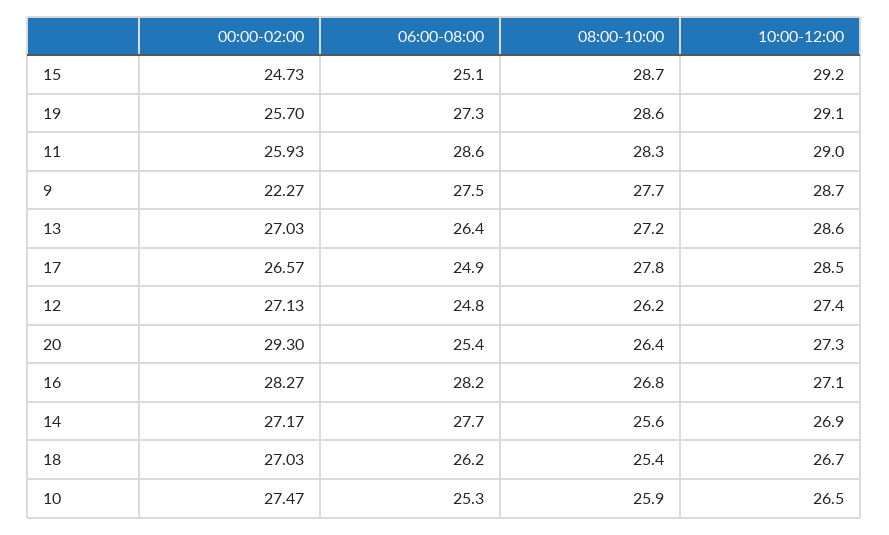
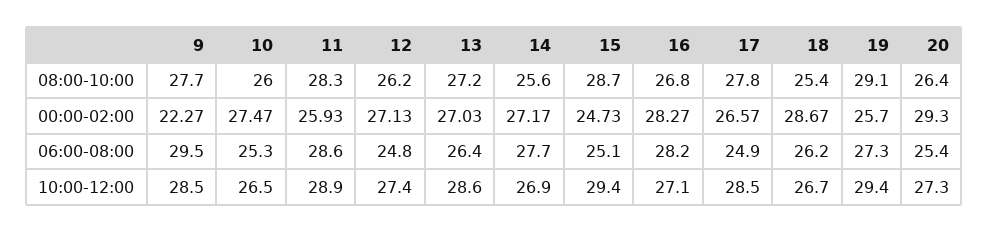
  {
    "00:00-02:00": {
      "15": 24.73,
      "19": 25.7,
      "11": 25.93,
      "9": 22.27,
      "13": 27.03,
      "17": 26.57,
      "12": 27.13,
      "20": 29.3,
      "16": 28.27,
      "14": 27.17,
-     "18": 27.03,
+     "18": 28.67,
      "10": 27.47
    },
    "06:00-08:00": {
      "15": 25.1,
      "19": 27.3,
      "11": 28.6,
-     "9": 27.5,
+     "9": 29.5,
      "13": 26.4,
      "17": 24.9,
      "12": 24.8,
      "20": 25.4,
      "16": 28.2,
      "14": 27.7,
      "18": 26.2,
      "10": 25.3
    },
    "08:00-10:00": {
      "15": 28.7,
-     "19": 28.6,
+     "19": 29.1,
      "11": 28.3,
      "9": 27.7,
      "13": 27.2,
      "17": 27.8,
      "12": 26.2,
      "20": 26.4,
      "16": 26.8,
      "14": 25.6,
      "18": 25.4,
-     "10": 25.9
+     "10": 26
    },
    "10:00-12:00": {
-     "15": 29.2,
+     "15": 29.4,
-     "19": 29.1,
+     "19": 29.4,
-     "11": 29,
+     "11": 28.9,
-     "9": 28.7,
+     "9": 28.5,
      "13": 28.6,
      "17": 28.5,
      "12": 27.4,
      "20": 27.3,
      "16": 27.1,
      "14": 26.9,
      "18": 26.7,
      "10": 26.5
    }
  }

